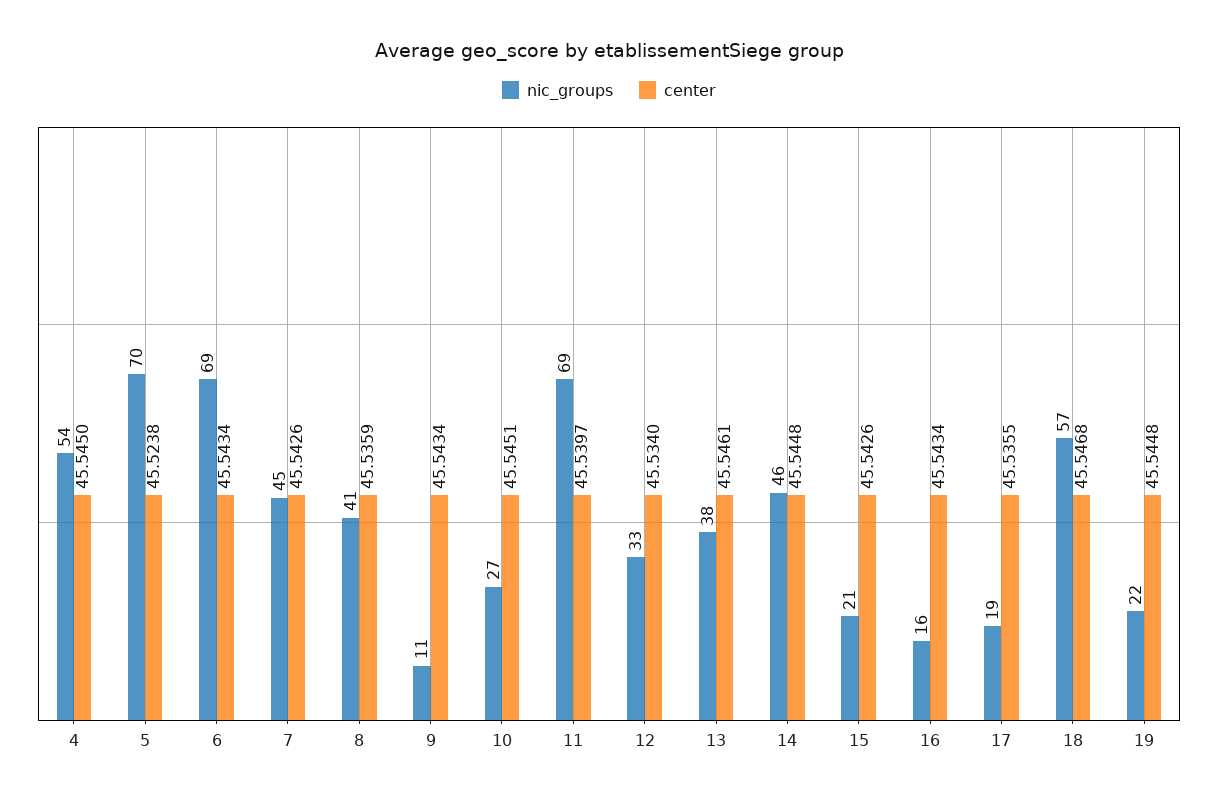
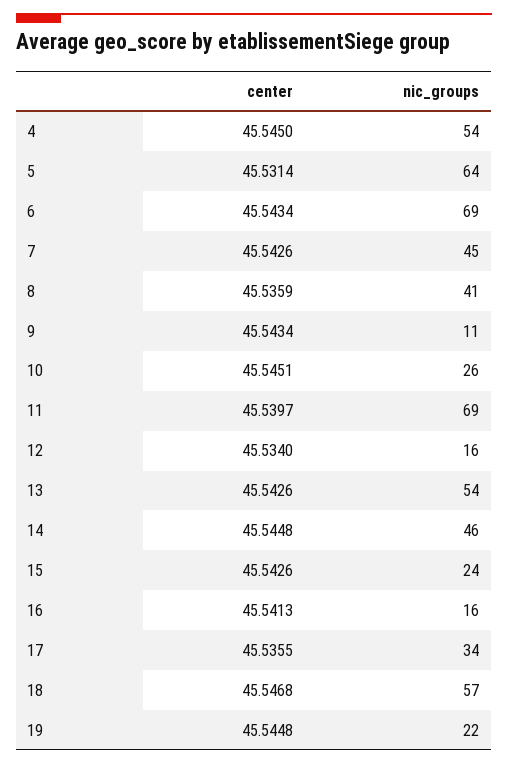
  {
    "nic_groups": {
      "4": 54,
-     "5": 70,
+     "5": 64,
      "6": 69,
      "7": 45,
      "8": 41,
      "9": 11,
-     "10": 27,
+     "10": 26,
      "11": 69,
-     "12": 33,
+     "12": 16,
-     "13": 38,
+     "13": 54,
      "14": 46,
-     "15": 21,
+     "15": 24,
      "16": 16,
-     "17": 19,
+     "17": 34,
      "18": 57,
      "19": 22
    },
    "center": {
      "4": 45.545,
-     "5": 45.5238,
+     "5": 45.5314,
      "6": 45.5434,
      "7": 45.5426,
      "8": 45.5359,
      "9": 45.5434,
      "10": 45.5451,
      "11": 45.5397,
      "12": 45.534,
-     "13": 45.5461,
+     "13": 45.5426,
      "14": 45.5448,
      "15": 45.5426,
-     "16": 45.5434,
+     "16": 45.5413,
      "17": 45.5355,
      "18": 45.5468,
      "19": 45.5448
    }
  }

